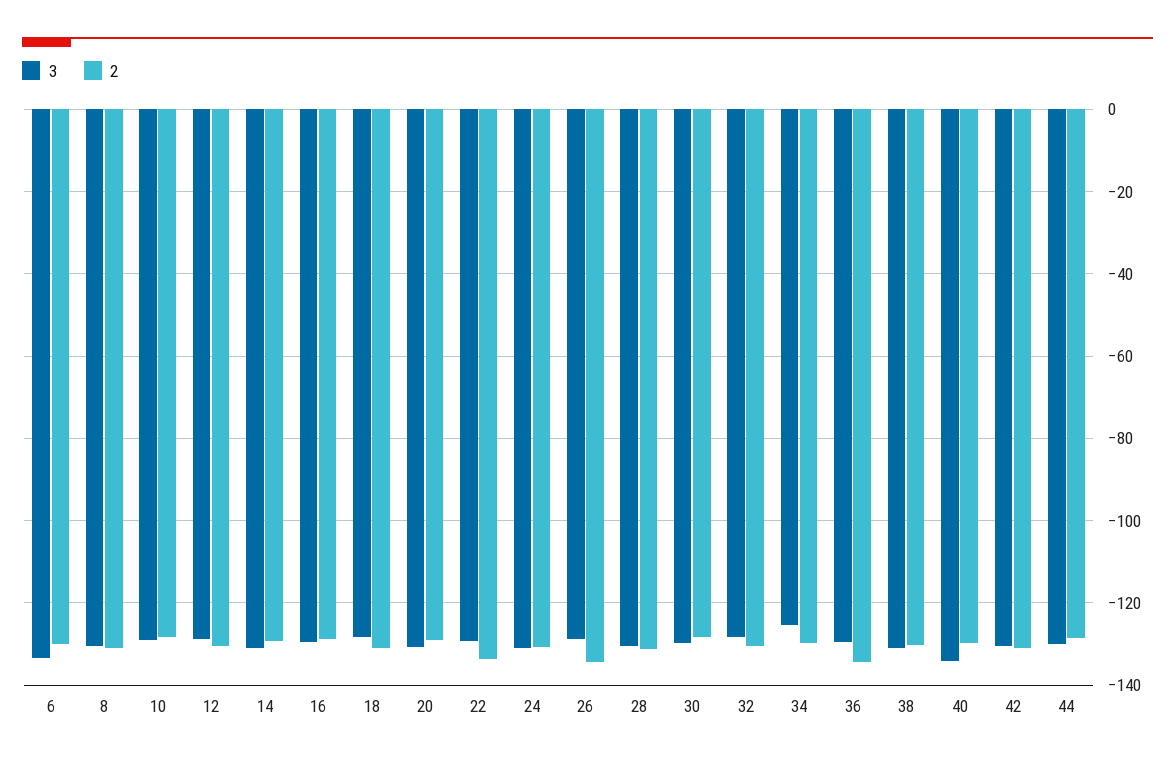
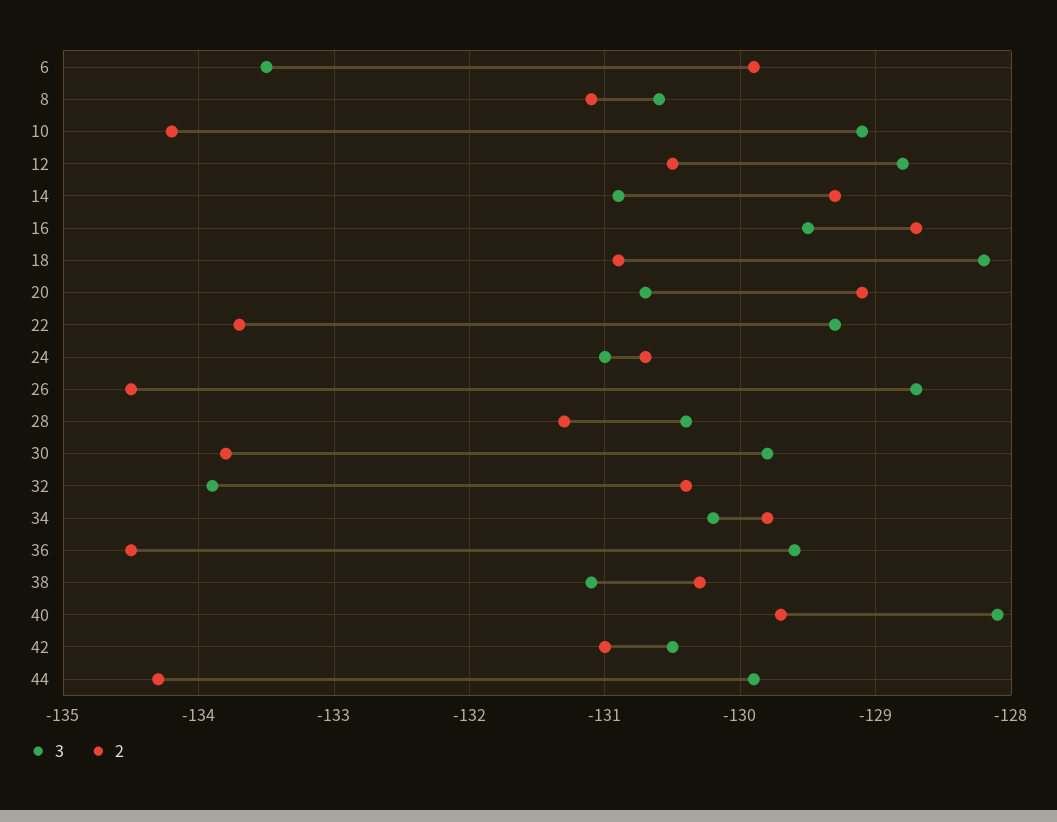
  {
    "3": {
      "6": -133.5,
      "8": -130.6,
      "10": -129.1,
      "12": -128.8,
      "14": -130.9,
      "16": -129.5,
      "18": -128.2,
      "20": -130.7,
      "22": -129.3,
      "24": -131,
      "26": -128.7,
      "28": -130.4,
      "30": -129.8,
-     "32": -128,
+     "32": -133.9,
-     "34": -126,
+     "34": -130.2,
      "36": -129.6,
      "38": -131.1,
-     "40": -134,
+     "40": -128.1,
      "42": -130.5,
      "44": -129.9
    },
    "2": {
      "6": -129.9,
      "8": -131.1,
-     "10": -128,
+     "10": -134.2,
      "12": -130.5,
      "14": -129.3,
      "16": -128.7,
      "18": -130.9,
      "20": -129.1,
      "22": -133.7,
      "24": -130.7,
      "26": -134.5,
      "28": -131.3,
-     "30": -128,
+     "30": -133.8,
      "32": -130.4,
      "34": -129.8,
      "36": -134.5,
      "38": -130.3,
      "40": -129.7,
      "42": -131,
-     "44": -128
+     "44": -134.3
    }
  }

